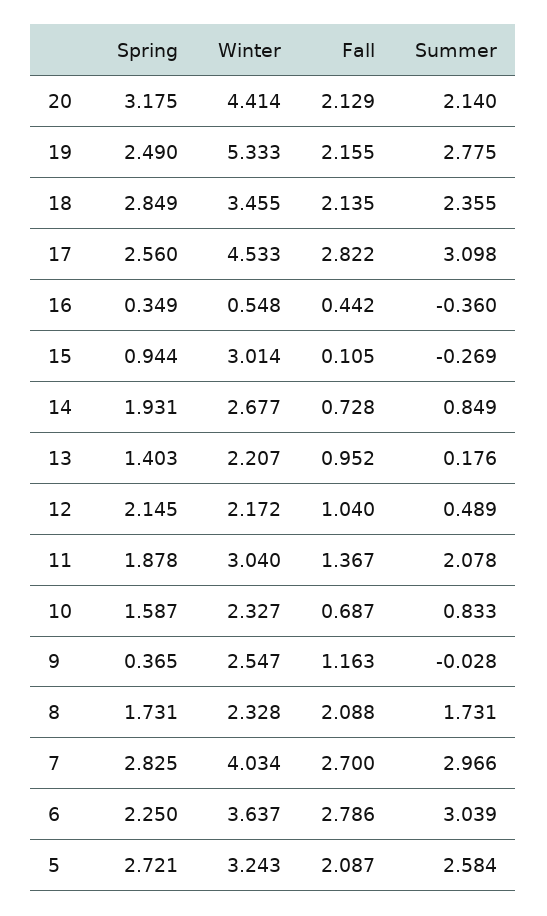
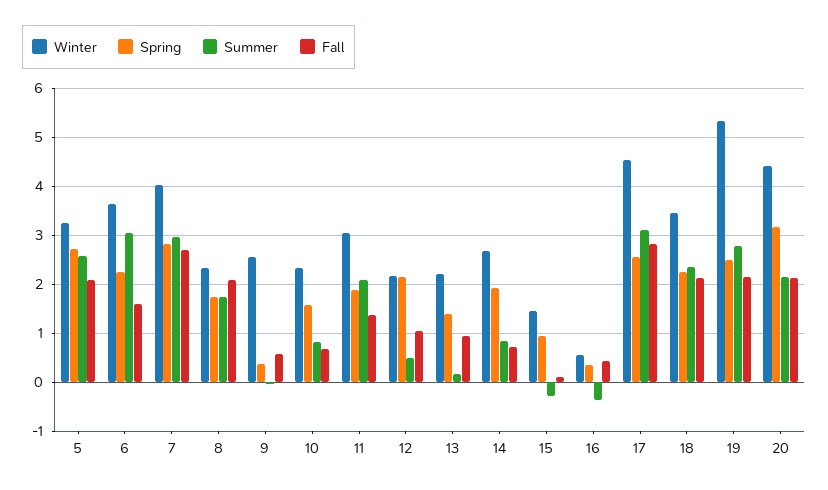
  {
    "Spring": {
      "20": 3.175,
      "19": 2.49,
-     "18": 2.849,
+     "18": 2.2,
      "17": 2.56,
      "16": 0.349,
      "15": 0.944,
      "14": 1.931,
      "13": 1.403,
      "12": 2.145,
      "11": 1.878,
      "10": 1.587,
      "9": 0.365,
      "8": 1.731,
      "7": 2.825,
      "6": 2.25,
      "5": 2.721
    },
    "Winter": {
      "20": 4.414,
      "19": 5.333,
      "18": 3.455,
      "17": 4.533,
      "16": 0.548,
-     "15": 3.014,
+     "15": 1.4,
      "14": 2.677,
      "13": 2.207,
      "12": 2.172,
      "11": 3.04,
      "10": 2.327,
      "9": 2.547,
      "8": 2.328,
      "7": 4.034,
      "6": 3.637,
      "5": 3.243
    },
    "Fall": {
      "20": 2.129,
      "19": 2.155,
      "18": 2.135,
      "17": 2.822,
      "16": 0.442,
      "15": 0.105,
      "14": 0.728,
      "13": 0.952,
      "12": 1.04,
      "11": 1.367,
      "10": 0.687,
-     "9": 1.163,
+     "9": 0.6,
      "8": 2.088,
      "7": 2.7,
-     "6": 2.786,
+     "6": 1.6,
      "5": 2.087
    },
    "Summer": {
      "20": 2.14,
      "19": 2.775,
      "18": 2.355,
      "17": 3.098,
      "16": -0.36,
      "15": -0.269,
      "14": 0.849,
      "13": 0.176,
      "12": 0.489,
      "11": 2.078,
      "10": 0.833,
      "9": -0.028,
      "8": 1.731,
      "7": 2.966,
      "6": 3.039,
      "5": 2.584
    }
  }

